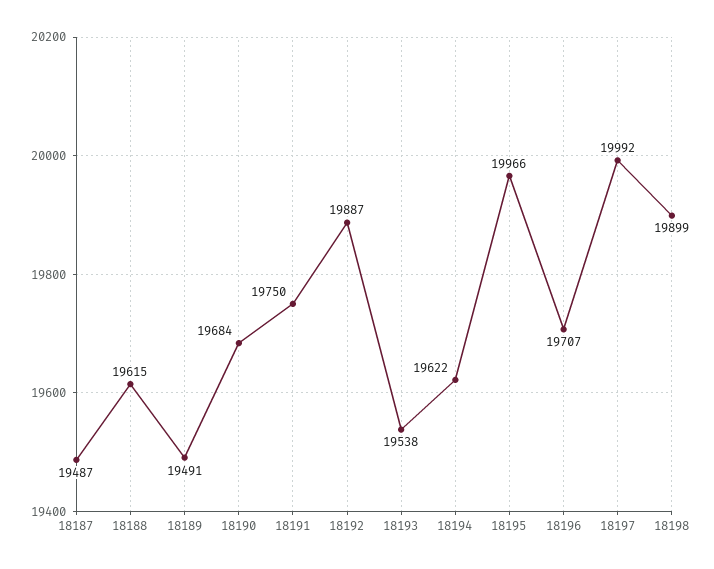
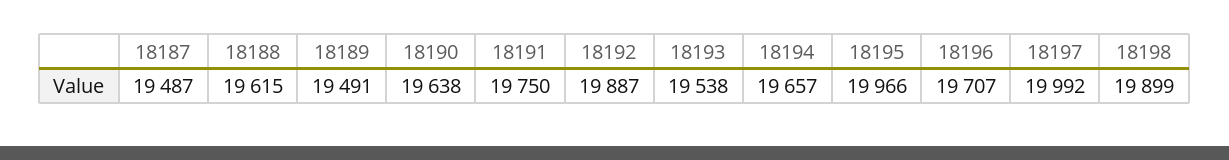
  {
    "18187": 19487,
    "18188": 19615,
    "18189": 19491,
-   "18190": 19684,
+   "18190": 19638,
    "18191": 19750,
    "18192": 19887,
    "18193": 19538,
-   "18194": 19622,
+   "18194": 19657,
    "18195": 19966,
    "18196": 19707,
    "18197": 19992,
    "18198": 19899
  }

